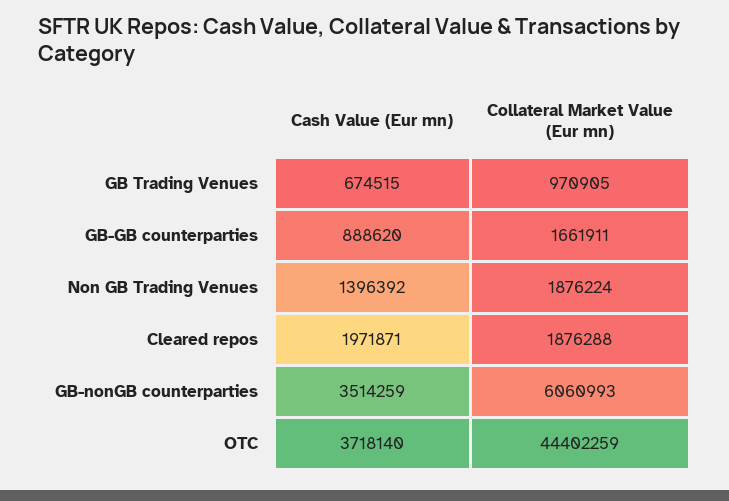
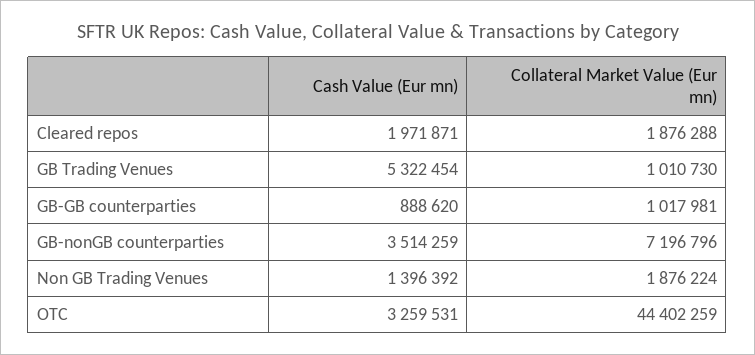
  {
    "Cash Value (Eur mn)": {
-     "GB Trading Venues": 674515,
+     "GB Trading Venues": 5322454,
      "GB-GB counterparties": 888620,
      "Non GB Trading Venues": 1396392,
      "Cleared repos": 1971871,
      "GB-nonGB counterparties": 3514259,
-     "OTC": 3718140
+     "OTC": 3259531
    },
    "Collateral Market Value (Eur mn)": {
-     "GB Trading Venues": 970905,
+     "GB Trading Venues": 1010730,
-     "GB-GB counterparties": 1661911,
+     "GB-GB counterparties": 1017981,
      "Non GB Trading Venues": 1876224,
      "Cleared repos": 1876288,
-     "GB-nonGB counterparties": 6060993,
+     "GB-nonGB counterparties": 7196796,
      "OTC": 44402259
    }
  }

